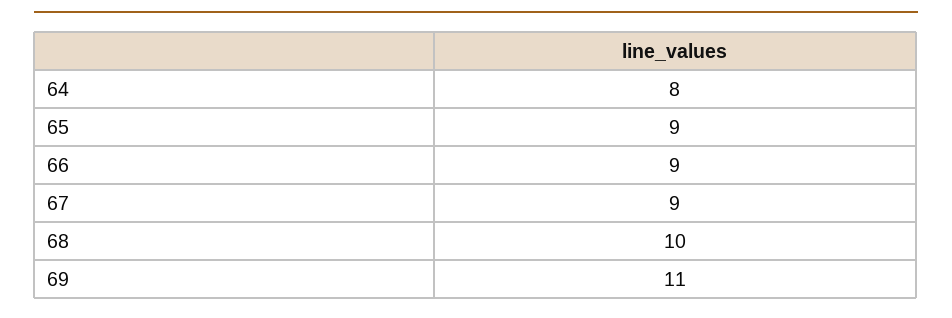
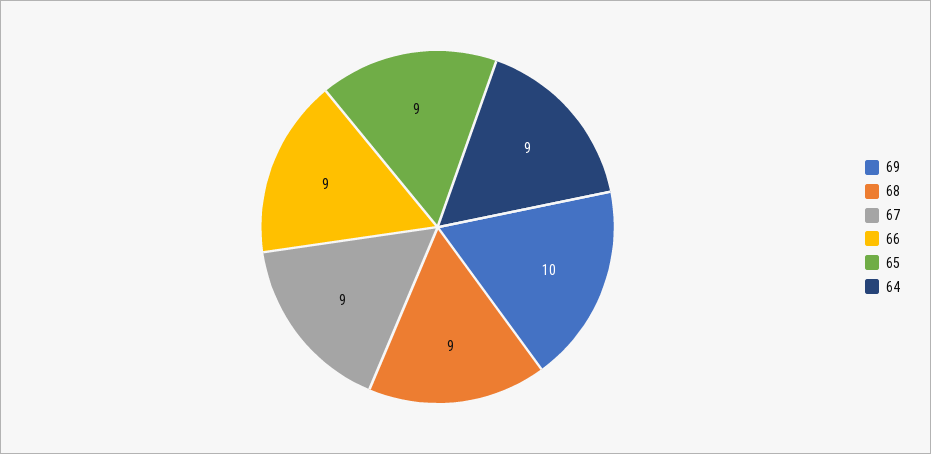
  {
-   "64": 8,
+   "64": 9,
    "65": 9,
    "66": 9,
    "67": 9,
-   "68": 10,
+   "68": 9,
-   "69": 11
+   "69": 10
  }

